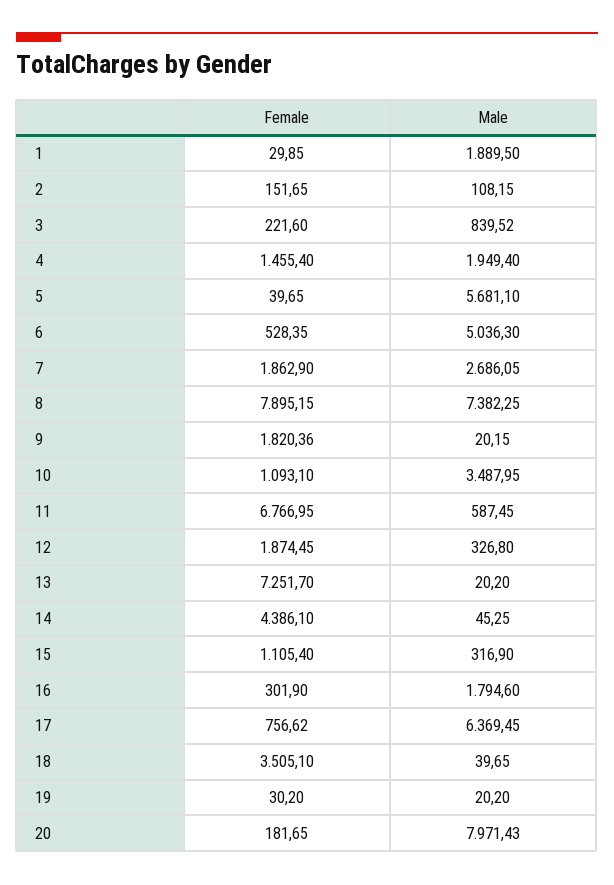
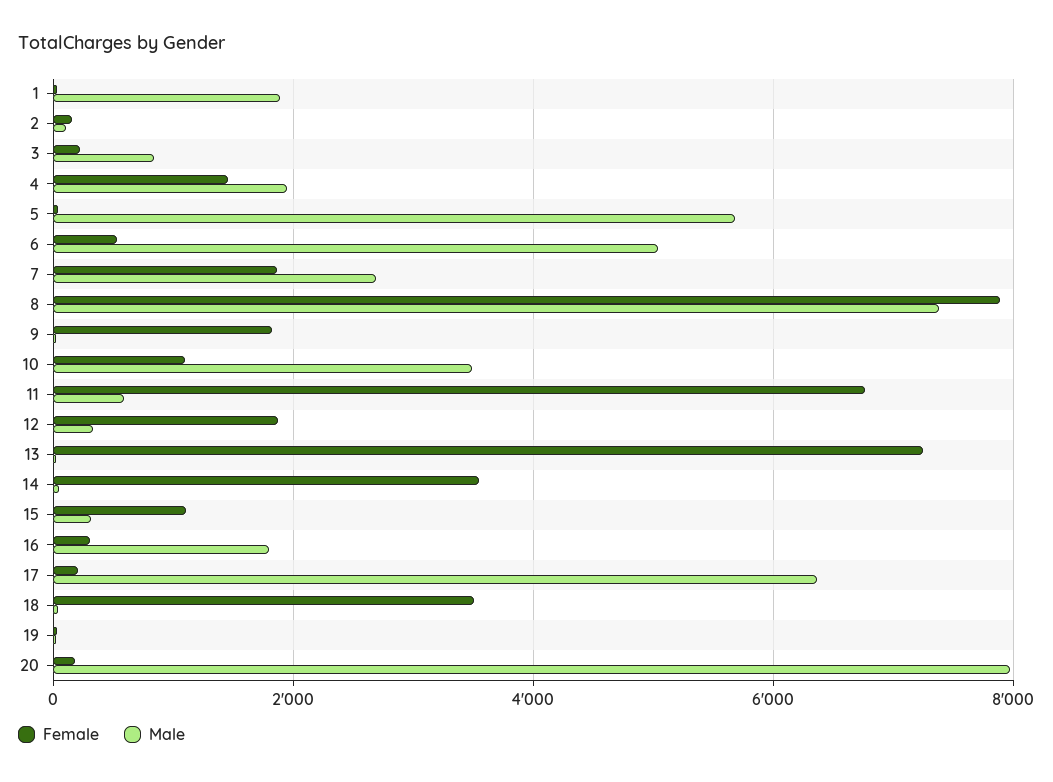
  {
    "Female": {
      "1": 29.85,
      "2": 151.65,
      "3": 221.6,
      "4": 1455.4,
      "5": 39.65,
      "6": 528.35,
      "7": 1862.9,
      "8": 7895.15,
      "9": 1820.36,
      "10": 1093.1,
      "11": 6766.95,
      "12": 1874.45,
      "13": 7251.7,
-     "14": 4386.1,
+     "14": 3600,
      "15": 1105.4,
      "16": 301.9,
-     "17": 756.62,
+     "17": 200,
      "18": 3505.1,
      "19": 30.2,
      "20": 181.65
    },
    "Male": {
      "1": 1889.5,
      "2": 108.15,
      "3": 839.52,
      "4": 1949.4,
      "5": 5681.1,
      "6": 5036.3,
      "7": 2686.05,
      "8": 7382.25,
      "9": 20.15,
      "10": 3487.95,
      "11": 587.45,
      "12": 326.8,
      "13": 20.2,
      "14": 45.25,
      "15": 316.9,
      "16": 1794.6,
      "17": 6369.45,
      "18": 39.65,
      "19": 20.2,
      "20": 7971.43
    }
  }

